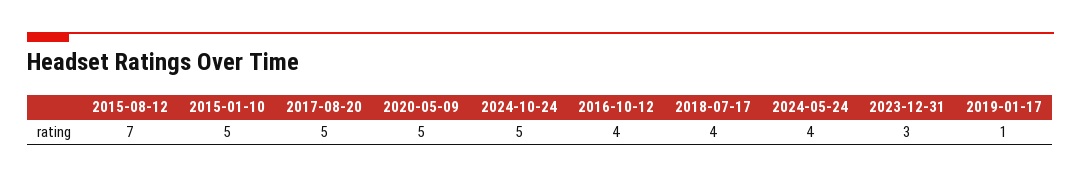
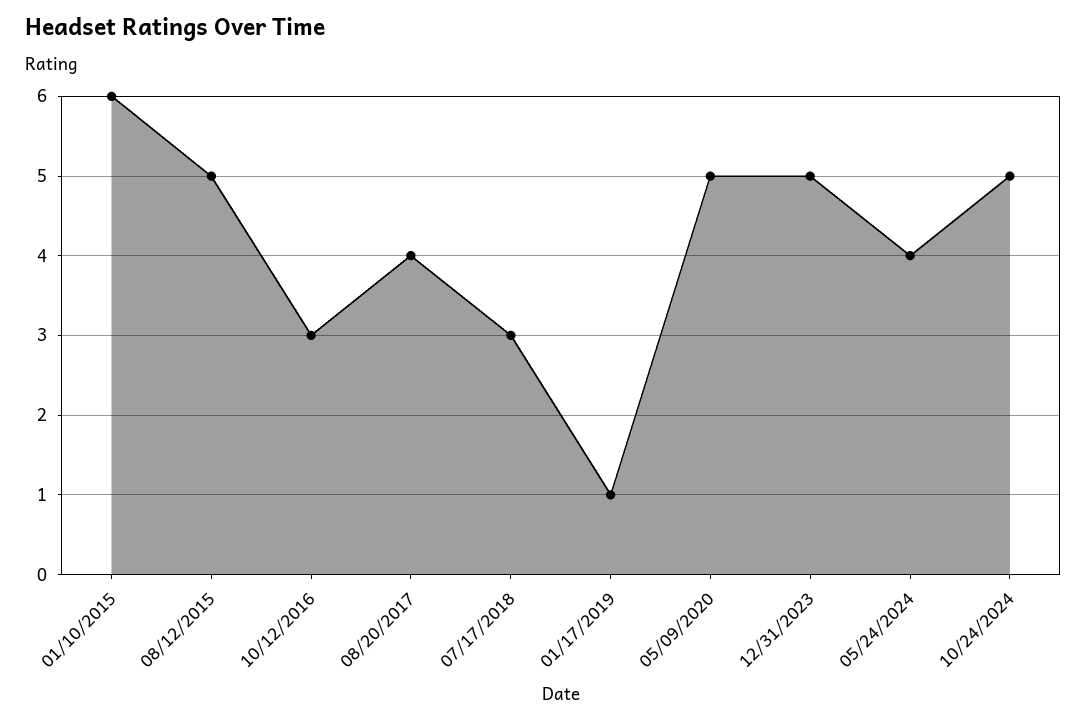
  {
-   "2015-08-12": 7,
+   "2015-08-12": 5,
-   "2015-01-10": 5,
+   "2015-01-10": 6,
-   "2017-08-20": 5,
+   "2017-08-20": 4,
    "2020-05-09": 5,
    "2024-10-24": 5,
-   "2016-10-12": 4,
+   "2016-10-12": 3,
-   "2018-07-17": 4,
+   "2018-07-17": 3,
    "2024-05-24": 4,
-   "2023-12-31": 3,
+   "2023-12-31": 5,
    "2019-01-17": 1
  }

